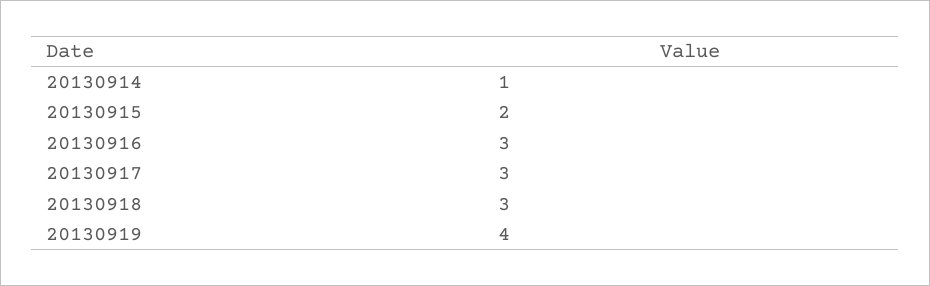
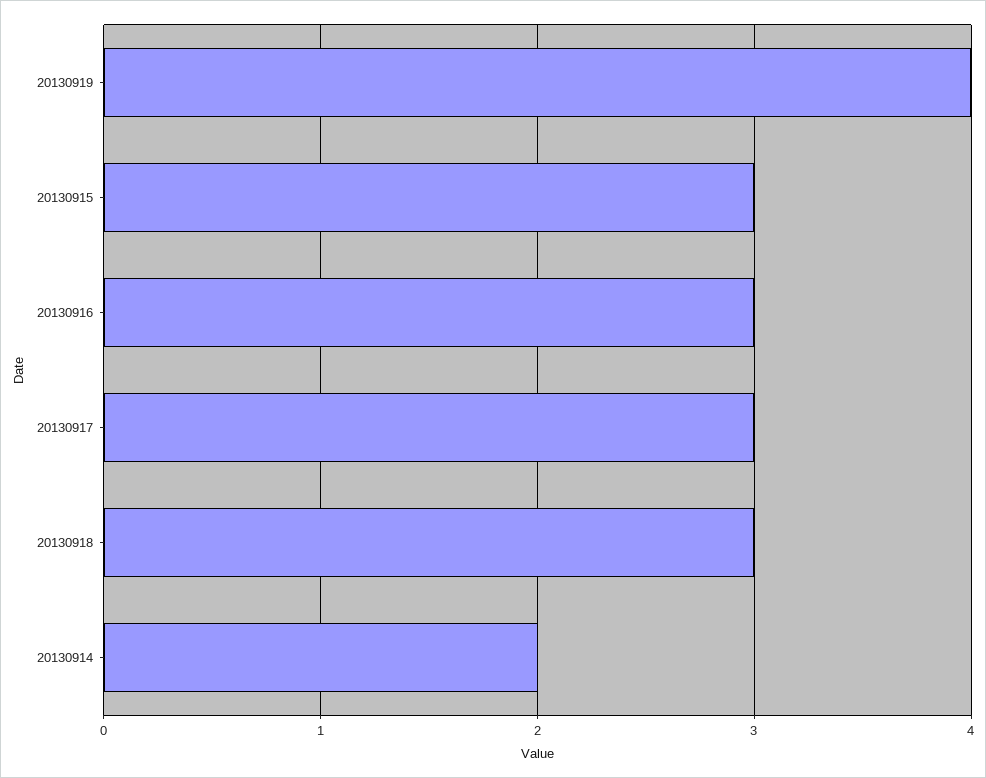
  {
-   "20130914": 1,
+   "20130914": 2,
-   "20130915": 2,
+   "20130915": 3,
    "20130916": 3,
    "20130917": 3,
    "20130918": 3,
    "20130919": 4
  }

